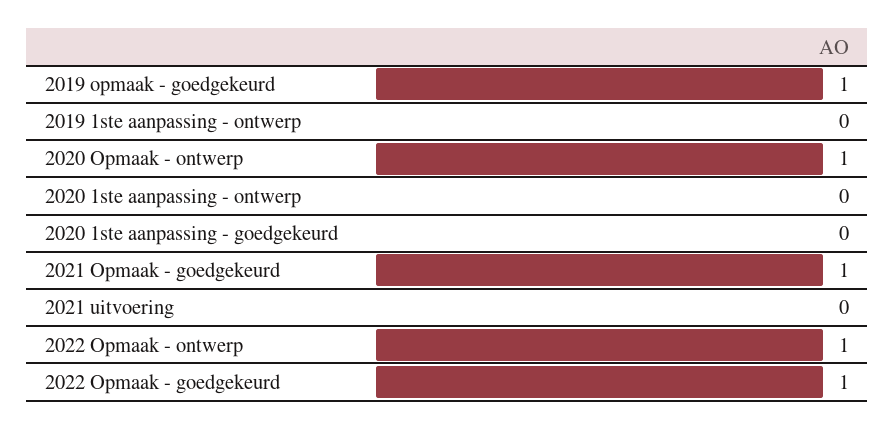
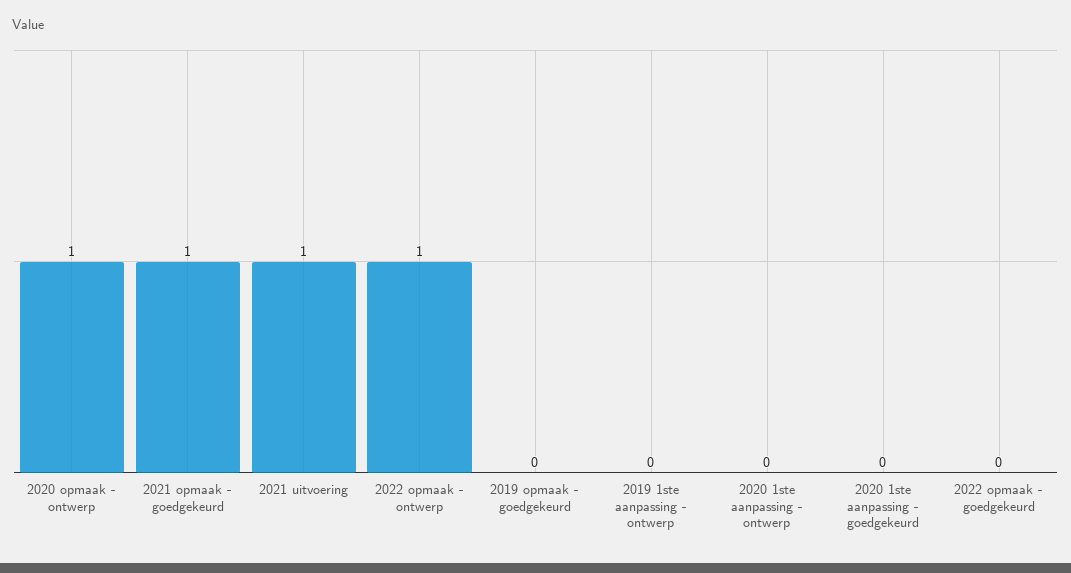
  {
-   "2019 opmaak - goedgekeurd": 1,
+   "2019 opmaak - goedgekeurd": 0,
    "2019 1ste aanpassing - ontwerp": 0,
    "2020 Opmaak - ontwerp": 1,
    "2020 1ste aanpassing - ontwerp": 0,
    "2020 1ste aanpassing - goedgekeurd": 0,
    "2021 Opmaak - goedgekeurd": 1,
-   "2021 uitvoering": 0,
+   "2021 uitvoering": 1,
    "2022 Opmaak - ontwerp": 1,
-   "2022 Opmaak - goedgekeurd": 1
+   "2022 Opmaak - goedgekeurd": 0
  }

